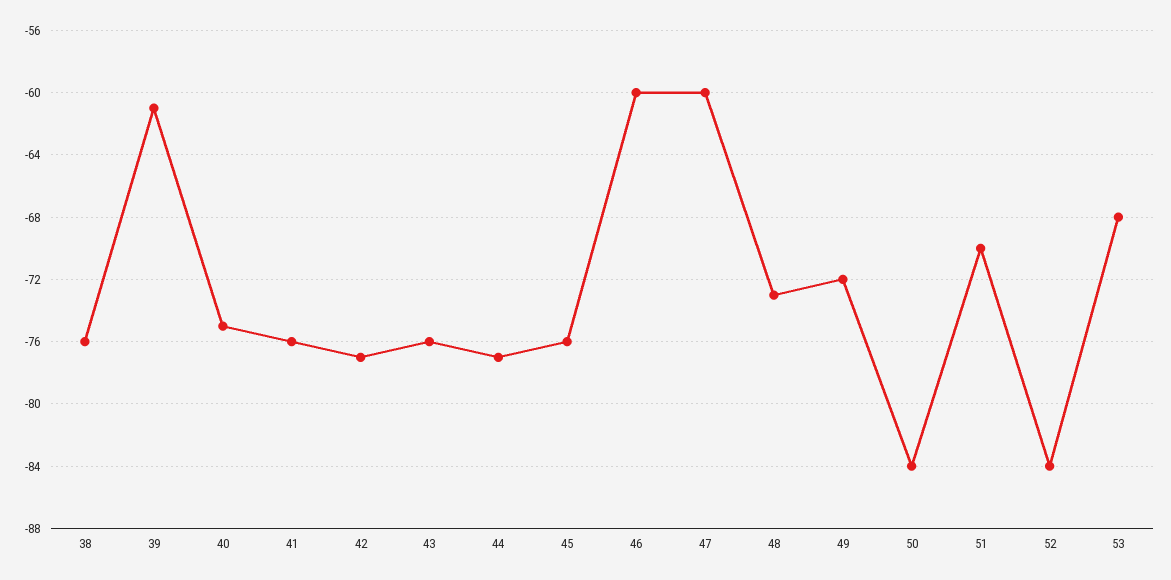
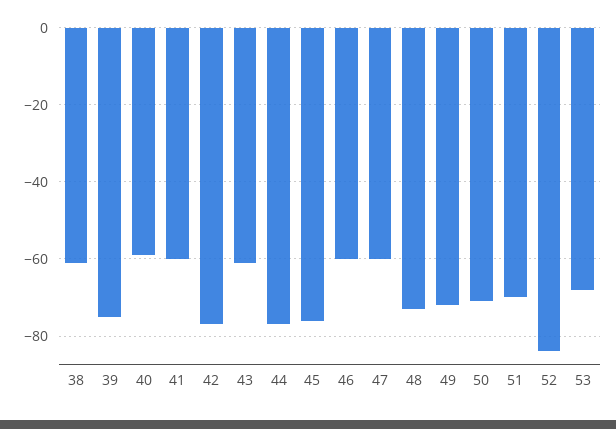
  {
-   "38": -76,
+   "38": -60,
-   "39": -61,
+   "39": -75,
-   "40": -75,
+   "40": -60,
-   "41": -76,
+   "41": -60,
    "42": -77,
-   "43": -76,
+   "43": -60,
    "44": -77,
    "45": -76,
    "46": -60,
    "47": -60,
    "48": -73,
    "49": -72,
-   "50": -84,
+   "50": -70,
    "51": -70,
    "52": -84,
    "53": -68
  }

